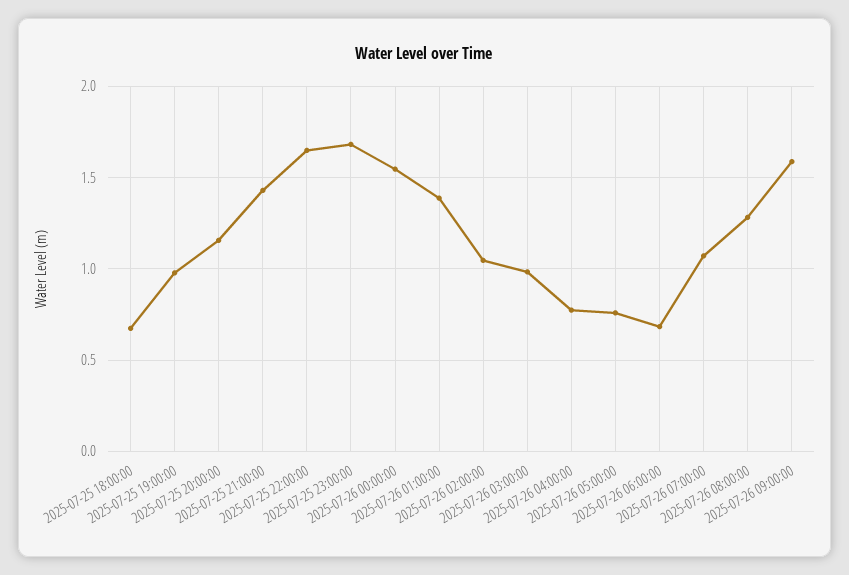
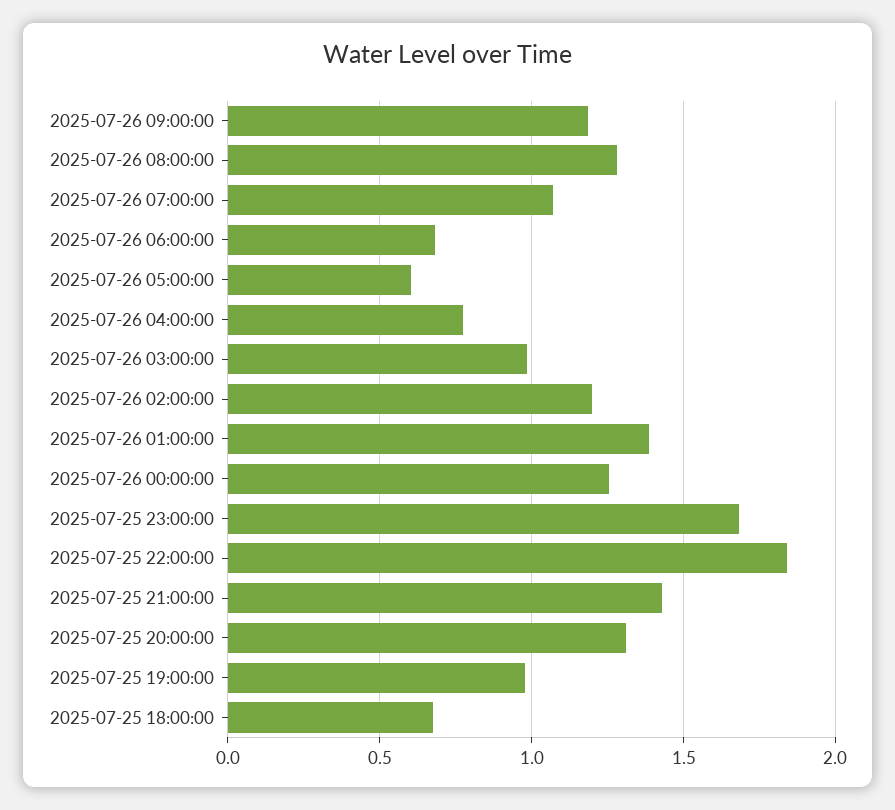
  {
    "2025-07-25 18:00:00": 0.65,
    "2025-07-25 19:00:00": 1,
-   "2025-07-25 20:00:00": 1.15,
+   "2025-07-25 20:00:00": 1.3,
    "2025-07-25 21:00:00": 1.45,
-   "2025-07-25 22:00:00": 1.65,
+   "2025-07-25 22:00:00": 1.85,
    "2025-07-25 23:00:00": 1.7,
-   "2025-07-26 00:00:00": 1.55,
+   "2025-07-26 00:00:00": 1.25,
    "2025-07-26 01:00:00": 1.4,
-   "2025-07-26 02:00:00": 1.05,
+   "2025-07-26 02:00:00": 1.2,
    "2025-07-26 03:00:00": 1,
    "2025-07-26 04:00:00": 0.75,
-   "2025-07-26 05:00:00": 0.75,
+   "2025-07-26 05:00:00": 0.6,
    "2025-07-26 06:00:00": 0.7,
    "2025-07-26 07:00:00": 1.05,
    "2025-07-26 08:00:00": 1.3,
-   "2025-07-26 09:00:00": 1.6
+   "2025-07-26 09:00:00": 1.2
  }

